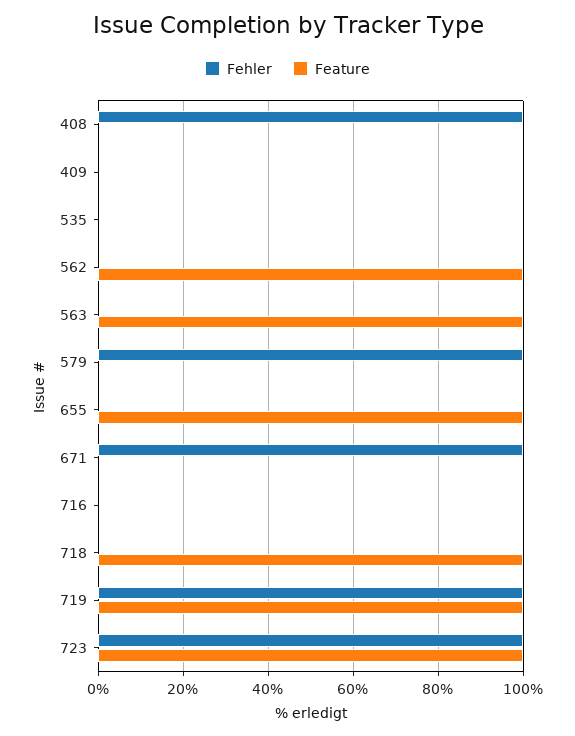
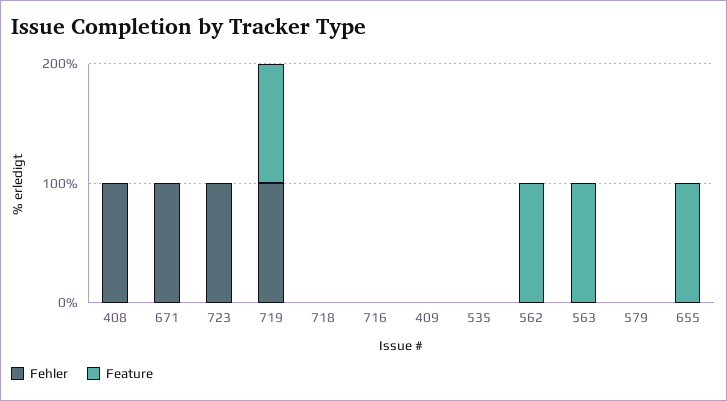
  {
    "Fehler": {
      "408": 100,
      "409": 0,
      "535": 0,
      "562": 0,
      "563": 0,
-     "579": 100,
+     "579": 0,
      "655": 0,
      "671": 100,
      "716": 0,
      "718": 0,
      "719": 100,
      "723": 100
    },
    "Feature": {
      "408": 0,
      "409": 0,
      "535": 0,
      "562": 100,
      "563": 100,
      "579": 0,
      "655": 100,
      "671": 0,
      "716": 0,
-     "718": 100,
+     "718": 0,
      "719": 100,
-     "723": 100
+     "723": 0
    }
  }

